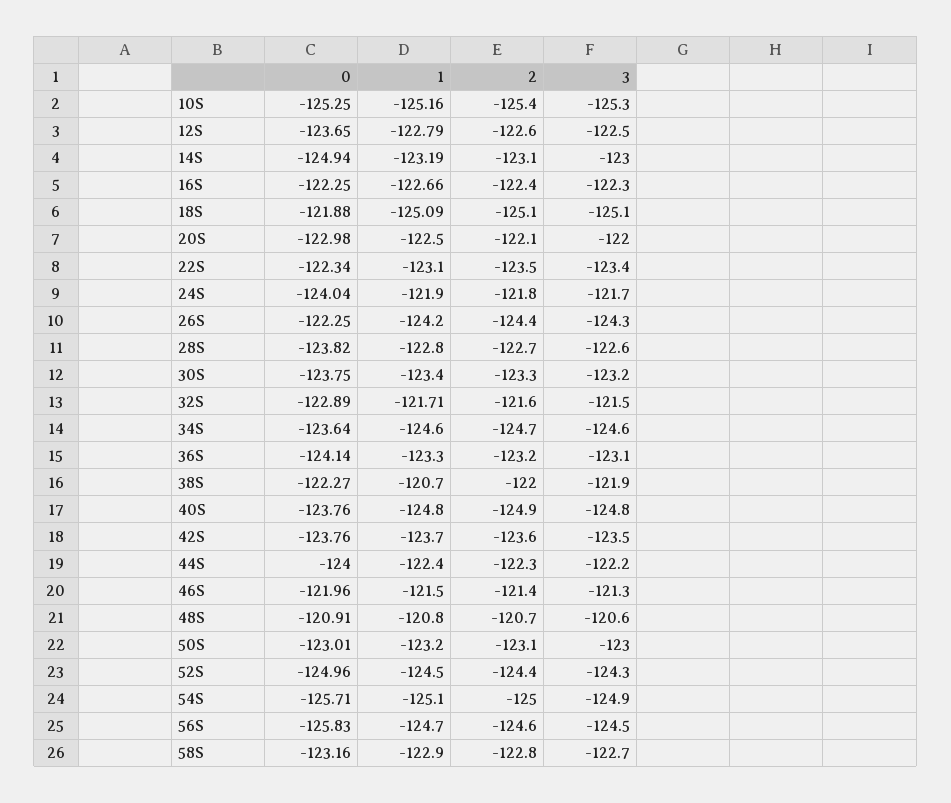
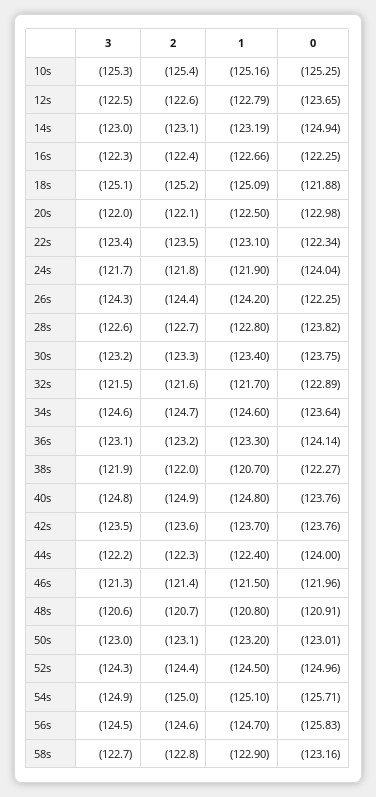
  {
    "0": {
      "10S": -125.25,
      "12S": -123.65,
      "14S": -124.94,
      "16S": -122.25,
      "18S": -121.88,
      "20S": -122.98,
      "22S": -122.34,
      "24S": -124.04,
      "26S": -122.25,
      "28S": -123.82,
      "30S": -123.75,
      "32S": -122.89,
      "34S": -123.64,
      "36S": -124.14,
      "38S": -122.27,
      "40S": -123.76,
      "42S": -123.76,
      "44S": -124,
      "46S": -121.96,
      "48S": -120.91,
      "50S": -123.01,
      "52S": -124.96,
      "54S": -125.71,
      "56S": -125.83,
      "58S": -123.16
    },
    "1": {
      "10S": -125.16,
      "12S": -122.79,
      "14S": -123.19,
      "16S": -122.66,
      "18S": -125.09,
      "20S": -122.5,
      "22S": -123.1,
      "24S": -121.9,
      "26S": -124.2,
      "28S": -122.8,
      "30S": -123.4,
-     "32S": -121.71,
+     "32S": -121.7,
      "34S": -124.6,
      "36S": -123.3,
      "38S": -120.7,
      "40S": -124.8,
      "42S": -123.7,
      "44S": -122.4,
      "46S": -121.5,
      "48S": -120.8,
      "50S": -123.2,
      "52S": -124.5,
      "54S": -125.1,
      "56S": -124.7,
      "58S": -122.9
    },
    "2": {
      "10S": -125.4,
      "12S": -122.6,
      "14S": -123.1,
      "16S": -122.4,
-     "18S": -125.1,
+     "18S": -125.2,
      "20S": -122.1,
      "22S": -123.5,
      "24S": -121.8,
      "26S": -124.4,
      "28S": -122.7,
      "30S": -123.3,
      "32S": -121.6,
      "34S": -124.7,
      "36S": -123.2,
      "38S": -122,
      "40S": -124.9,
      "42S": -123.6,
      "44S": -122.3,
      "46S": -121.4,
      "48S": -120.7,
      "50S": -123.1,
      "52S": -124.4,
      "54S": -125,
      "56S": -124.6,
      "58S": -122.8
    },
    "3": {
      "10S": -125.3,
      "12S": -122.5,
      "14S": -123,
      "16S": -122.3,
      "18S": -125.1,
      "20S": -122,
      "22S": -123.4,
      "24S": -121.7,
      "26S": -124.3,
      "28S": -122.6,
      "30S": -123.2,
      "32S": -121.5,
      "34S": -124.6,
      "36S": -123.1,
      "38S": -121.9,
      "40S": -124.8,
      "42S": -123.5,
      "44S": -122.2,
      "46S": -121.3,
      "48S": -120.6,
      "50S": -123,
      "52S": -124.3,
      "54S": -124.9,
      "56S": -124.5,
      "58S": -122.7
    }
  }

